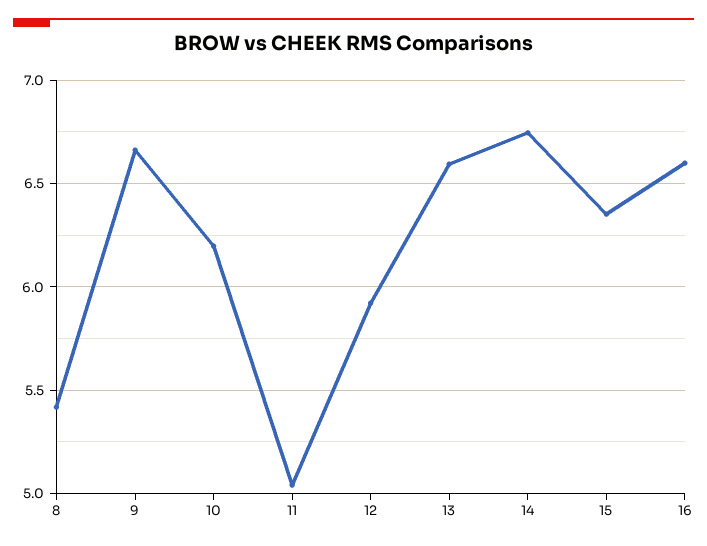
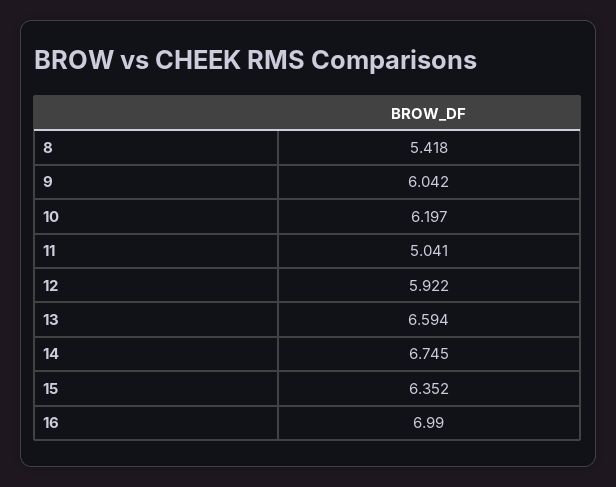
  {
    "8": 5.418,
-   "9": 6.65,
+   "9": 6.042,
    "10": 6.197,
    "11": 5.041,
    "12": 5.922,
    "13": 6.594,
    "14": 6.745,
    "15": 6.352,
-   "16": 6.6
+   "16": 6.99
  }

